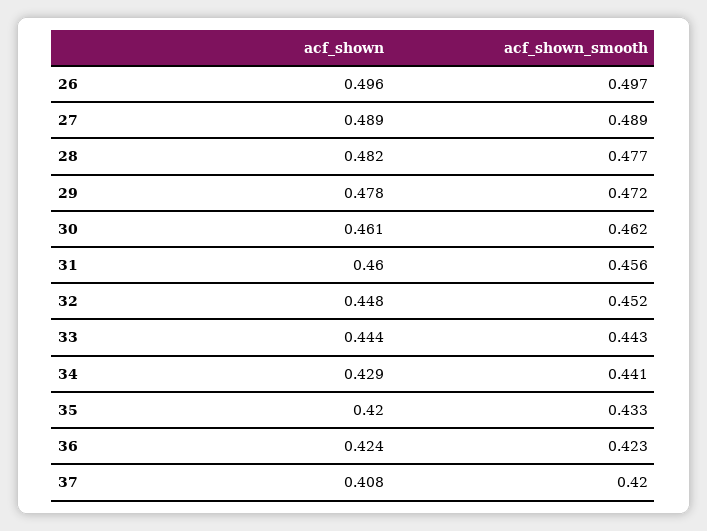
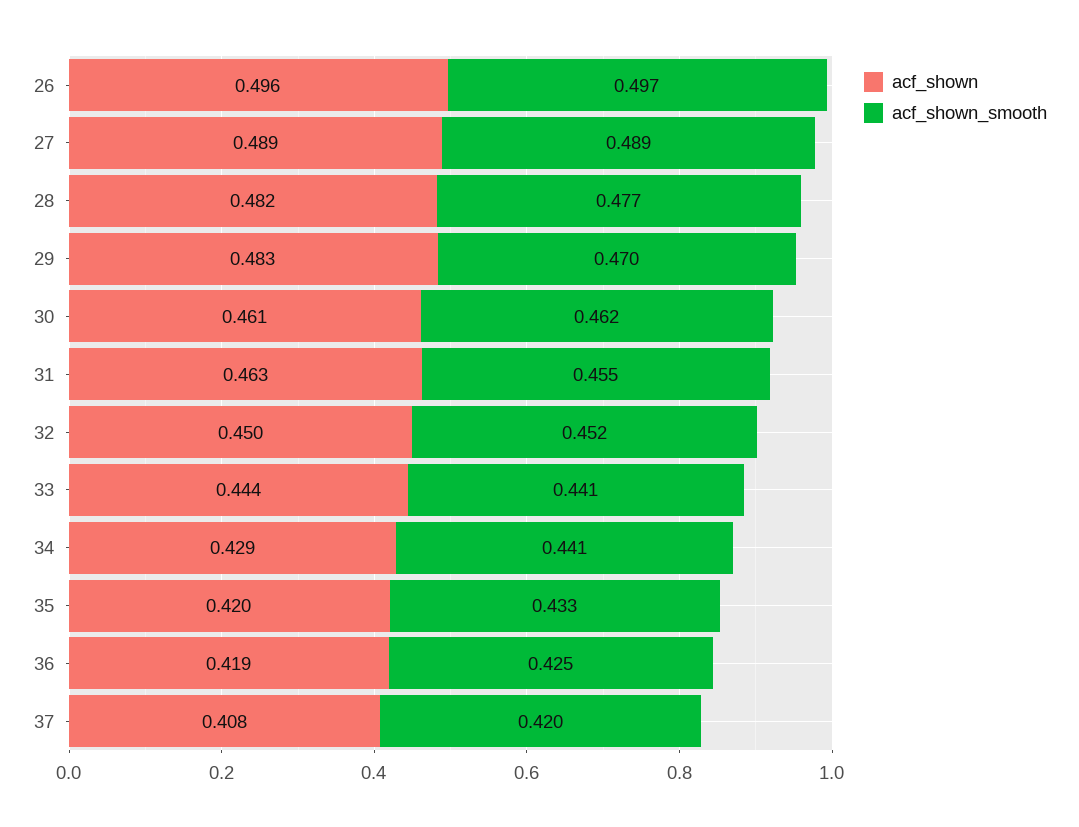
  {
    "acf_shown": {
      "26": 0.496,
      "27": 0.489,
      "28": 0.482,
-     "29": 0.478,
+     "29": 0.483,
      "30": 0.461,
-     "31": 0.46,
+     "31": 0.463,
-     "32": 0.448,
+     "32": 0.45,
      "33": 0.444,
      "34": 0.429,
      "35": 0.42,
-     "36": 0.424,
+     "36": 0.419,
      "37": 0.408
    },
    "acf_shown_smooth": {
      "26": 0.497,
      "27": 0.489,
      "28": 0.477,
-     "29": 0.472,
+     "29": 0.47,
      "30": 0.462,
-     "31": 0.456,
+     "31": 0.455,
      "32": 0.452,
-     "33": 0.443,
+     "33": 0.441,
      "34": 0.441,
      "35": 0.433,
-     "36": 0.423,
+     "36": 0.425,
      "37": 0.42
    }
  }

